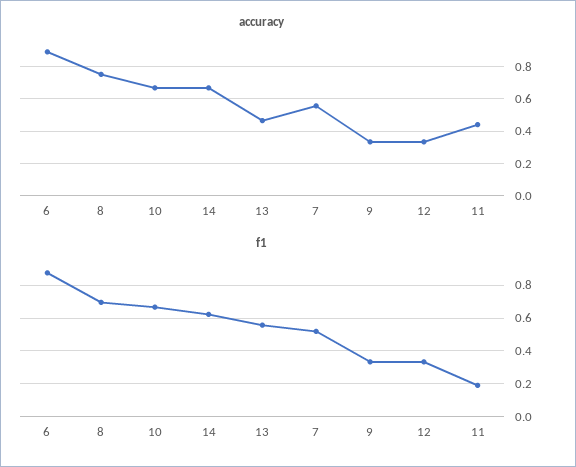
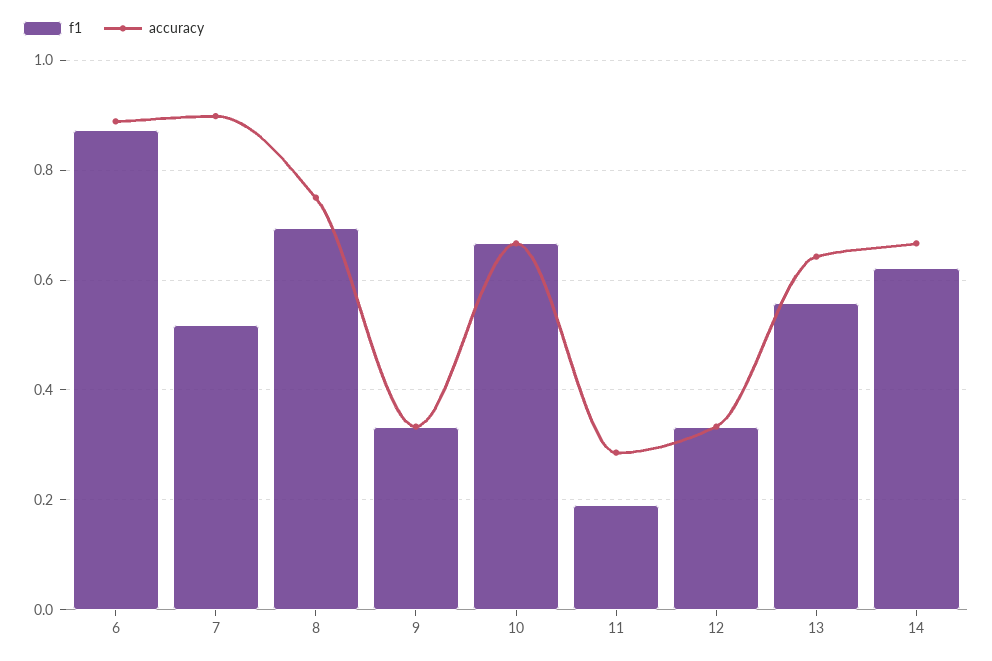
  {
    "accuracy": {
      "6": 0.88,
      "8": 0.76,
      "10": 0.66,
      "14": 0.66,
-     "13": 0.45,
+     "13": 0.64,
-     "7": 0.55,
+     "7": 0.9,
      "9": 0.34,
      "12": 0.34,
-     "11": 0.45
+     "11": 0.28
    },
    "f1": {
      "6": 0.88,
      "8": 0.7,
      "10": 0.66,
      "14": 0.62,
      "13": 0.56,
      "7": 0.52,
      "9": 0.34,
      "12": 0.34,
      "11": 0.2
    }
  }

